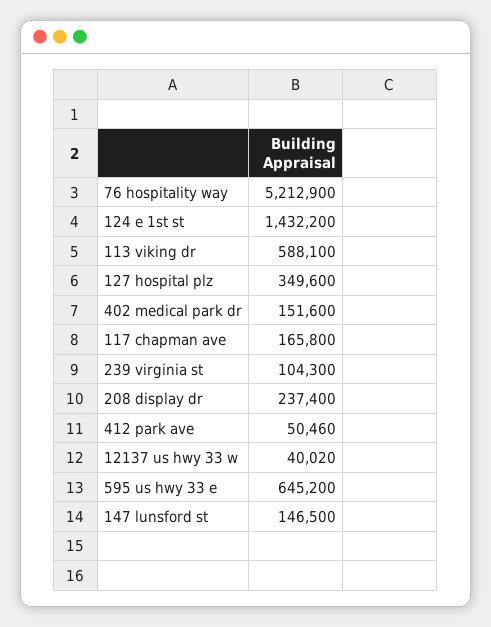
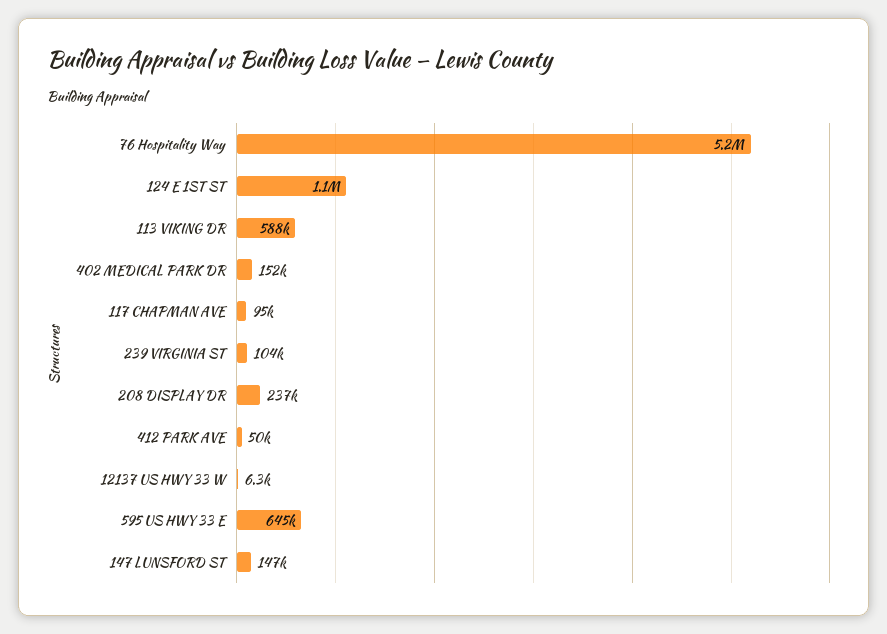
  {
    "76 hospitality way": 5212900,
-   "124 e 1st st": 1432200,
+   "124 e 1st st": 1100000,
    "113 viking dr": 588100,
-   "127 hospital plz": 349600,
    "402 medical park dr": 151600,
-   "117 chapman ave": 165800,
+   "117 chapman ave": 95000,
    "239 virginia st": 104300,
    "208 display dr": 237400,
    "412 park ave": 50460,
-   "12137 us hwy 33 w": 40020,
+   "12137 us hwy 33 w": 6300,
    "595 us hwy 33 e": 645200,
    "147 lunsford st": 146500
  }

